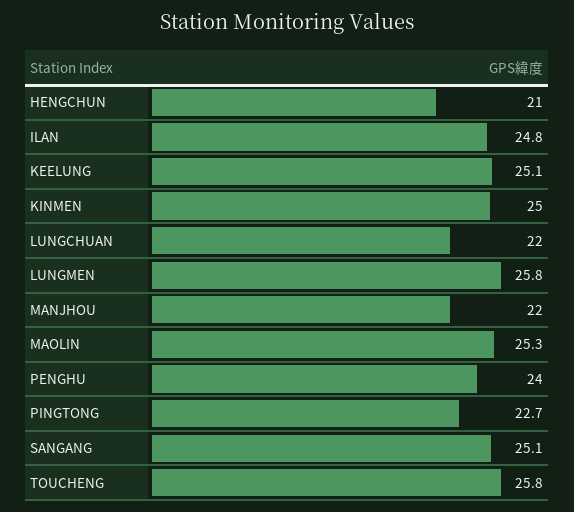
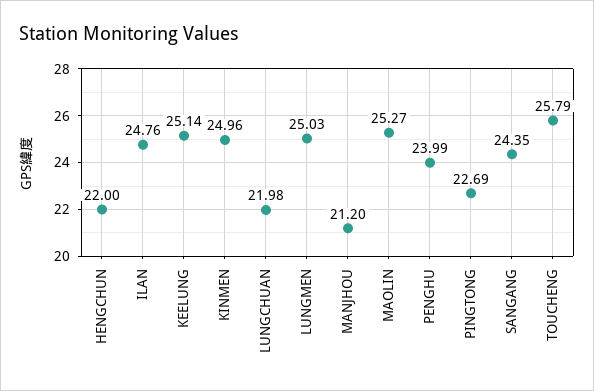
  {
-   "HENGCHUN": 21,
+   "HENGCHUN": 22,
    "ILAN": 24.76,
    "KEELUNG": 25.14,
    "KINMEN": 24.96,
    "LUNGCHUAN": 21.98,
-   "LUNGMEN": 25.8,
+   "LUNGMEN": 25.03,
-   "MANJHOU": 22,
+   "MANJHOU": 21.2,
    "MAOLIN": 25.27,
    "PENGHU": 23.99,
    "PINGTONG": 22.69,
-   "SANGANG": 25.1,
+   "SANGANG": 24.35,
    "TOUCHENG": 25.79
  }

